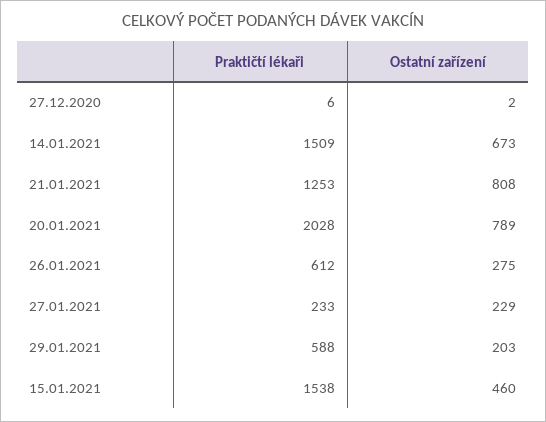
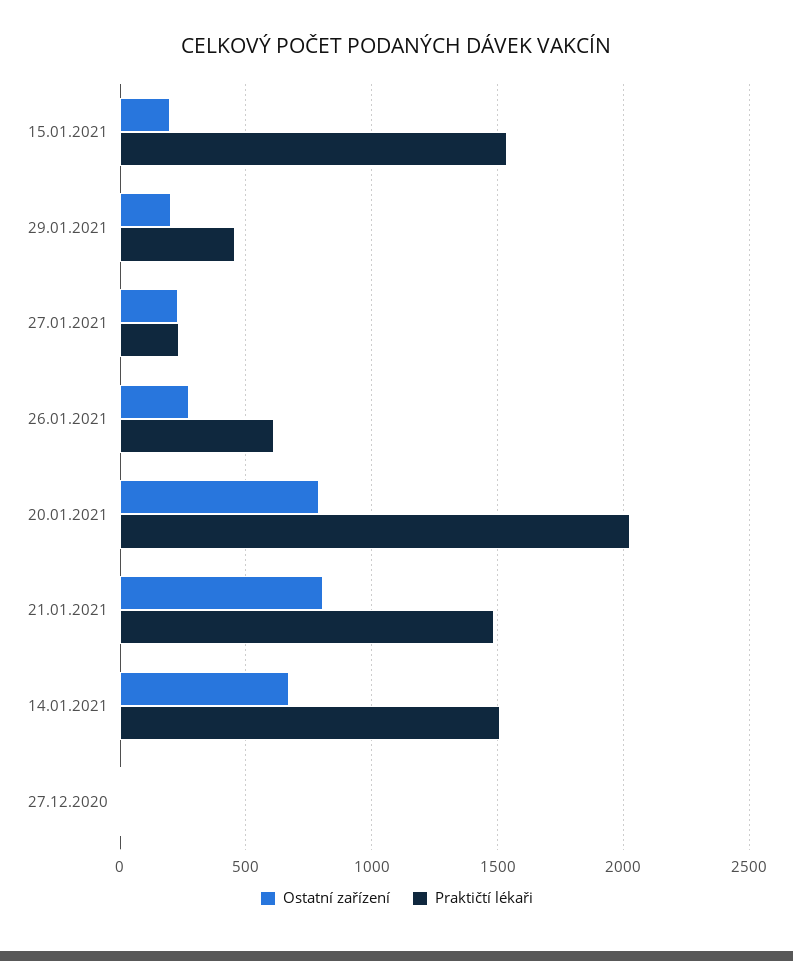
  {
    "Praktičtí lékaři": {
      "27.12.2020": 6,
      "14.01.2021": 1509,
-     "21.01.2021": 1253,
+     "21.01.2021": 1500,
      "20.01.2021": 2028,
      "26.01.2021": 612,
      "27.01.2021": 233,
-     "29.01.2021": 588,
+     "29.01.2021": 450,
      "15.01.2021": 1538
    },
    "Ostatní zařízení": {
      "27.12.2020": 2,
      "14.01.2021": 673,
      "21.01.2021": 808,
      "20.01.2021": 789,
      "26.01.2021": 275,
      "27.01.2021": 229,
      "29.01.2021": 203,
-     "15.01.2021": 460
+     "15.01.2021": 200
    }
  }

